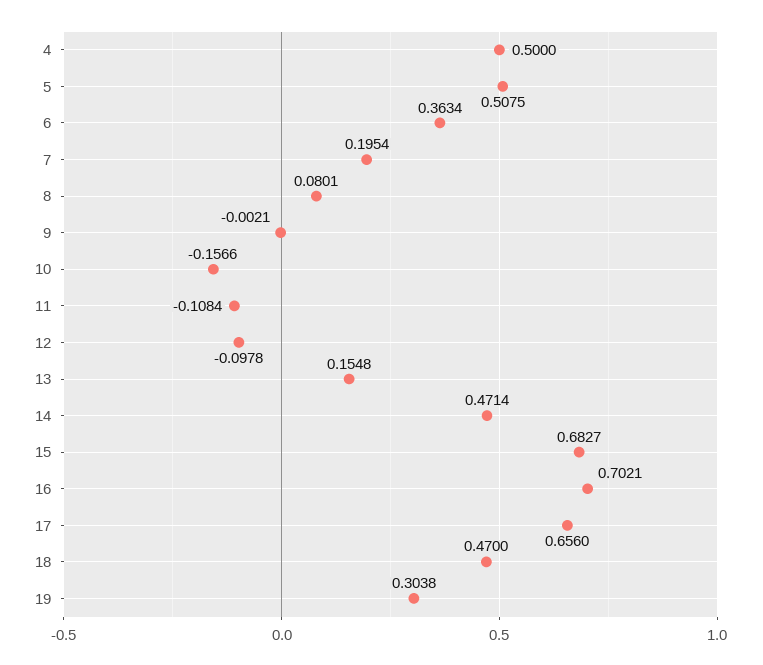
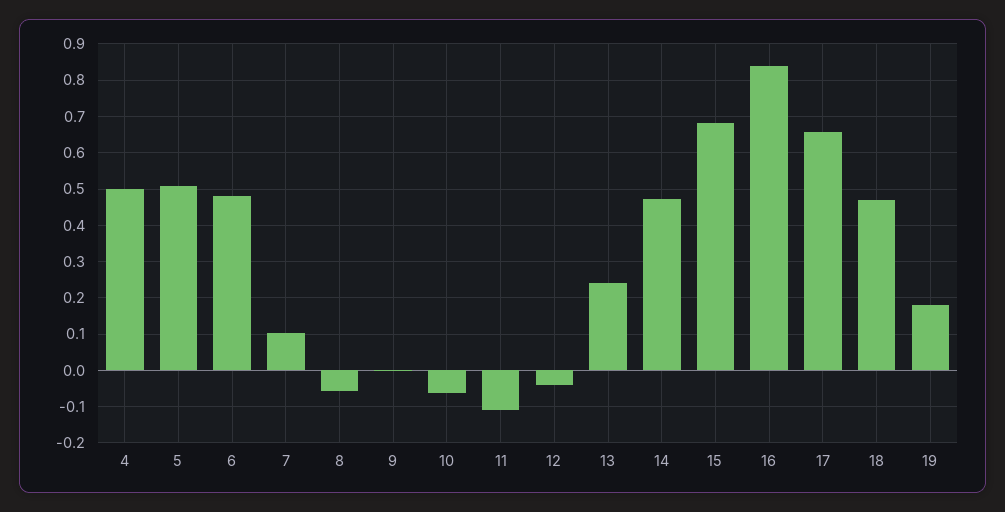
  {
    "4": 0.5,
    "5": 0.5075,
-   "6": 0.3634,
+   "6": 0.48,
-   "7": 0.1954,
+   "7": 0.1,
-   "8": 0.0801,
+   "8": -0.06,
    "9": -0.0021,
-   "10": -0.1566,
+   "10": -0.06,
    "11": -0.1084,
-   "12": -0.0978,
+   "12": -0.04,
-   "13": 0.1548,
+   "13": 0.24,
    "14": 0.4714,
    "15": 0.6827,
-   "16": 0.7021,
+   "16": 0.84,
    "17": 0.656,
    "18": 0.47,
-   "19": 0.3038
+   "19": 0.18
  }

